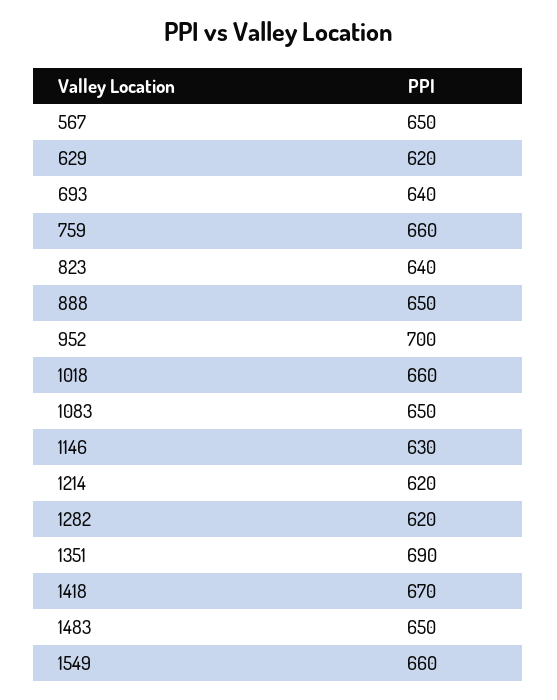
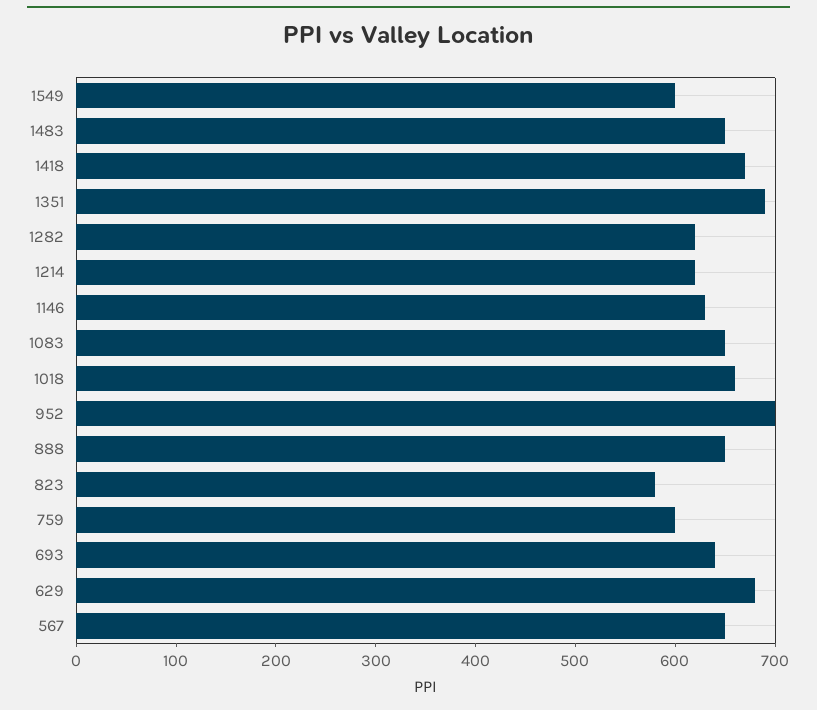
  {
    "567": 650,
-   "629": 620,
+   "629": 680,
    "693": 640,
-   "759": 660,
+   "759": 600,
-   "823": 640,
+   "823": 580,
    "888": 650,
    "952": 700,
    "1018": 660,
    "1083": 650,
    "1146": 630,
    "1214": 620,
    "1282": 620,
    "1351": 690,
    "1418": 670,
    "1483": 650,
-   "1549": 660
+   "1549": 600
  }

